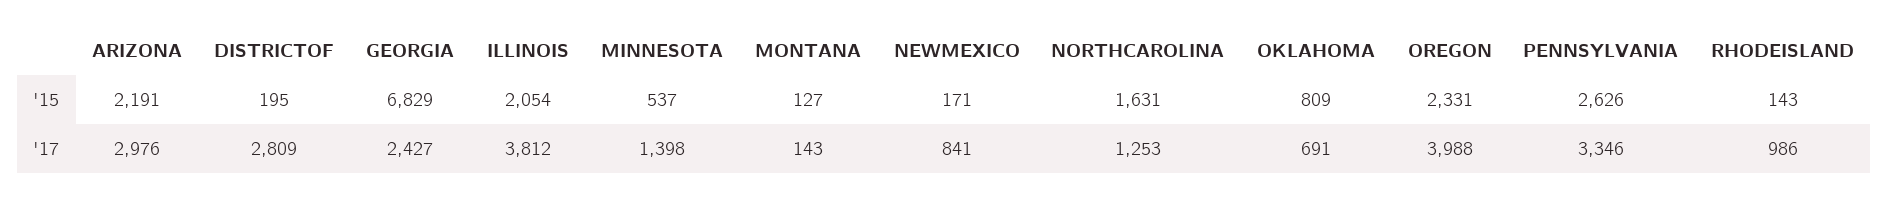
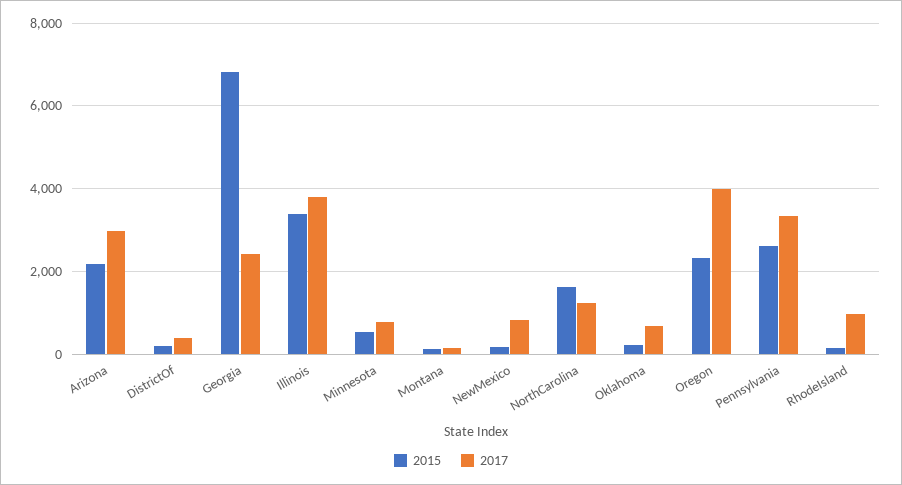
  {
    "'15": {
      "ARIZONA": 2191,
      "DISTRICTOF": 195,
      "GEORGIA": 6829,
-     "ILLINOIS": 2054,
+     "ILLINOIS": 3400,
      "MINNESOTA": 537,
      "MONTANA": 127,
      "NEWMEXICO": 171,
      "NORTHCAROLINA": 1631,
-     "OKLAHOMA": 809,
+     "OKLAHOMA": 200,
      "OREGON": 2331,
      "PENNSYLVANIA": 2626,
      "RHODEISLAND": 143
    },
    "'17": {
      "ARIZONA": 2976,
-     "DISTRICTOF": 2809,
+     "DISTRICTOF": 400,
      "GEORGIA": 2427,
      "ILLINOIS": 3812,
-     "MINNESOTA": 1398,
+     "MINNESOTA": 800,
      "MONTANA": 143,
      "NEWMEXICO": 841,
      "NORTHCAROLINA": 1253,
      "OKLAHOMA": 691,
      "OREGON": 3988,
      "PENNSYLVANIA": 3346,
      "RHODEISLAND": 986
    }
  }

